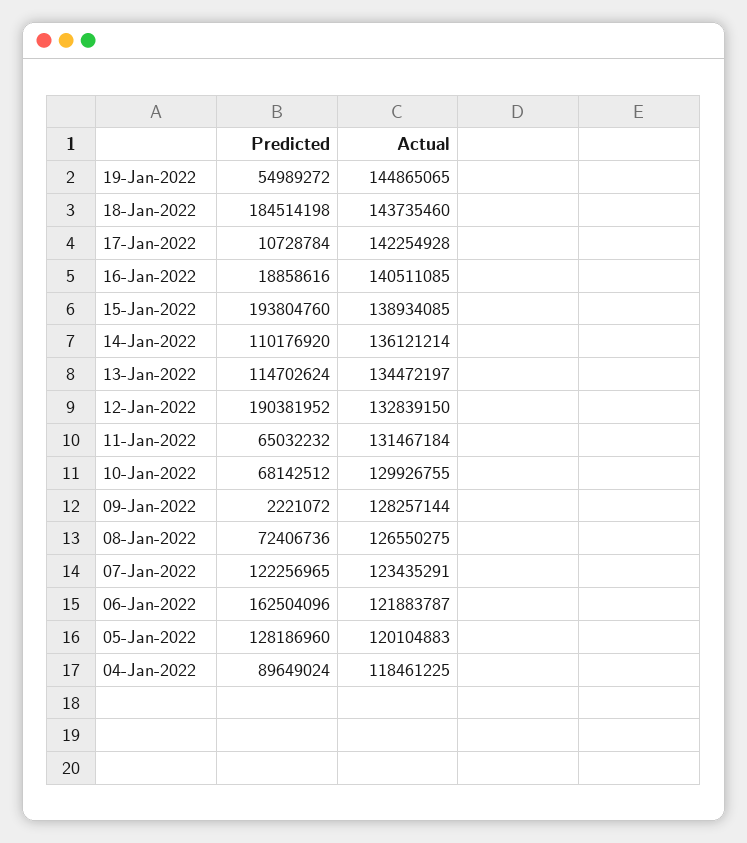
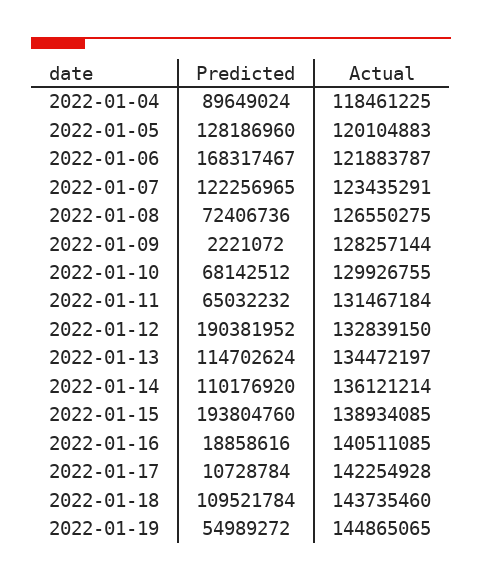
  {
    "Predicted": {
      "19-Jan-2022": 54989272,
-     "18-Jan-2022": 184514198,
+     "18-Jan-2022": 109521784,
      "17-Jan-2022": 10728784,
      "16-Jan-2022": 18858616,
      "15-Jan-2022": 193804760,
      "14-Jan-2022": 110176920,
      "13-Jan-2022": 114702624,
      "12-Jan-2022": 190381952,
      "11-Jan-2022": 65032232,
      "10-Jan-2022": 68142512,
      "09-Jan-2022": 2221072,
      "08-Jan-2022": 72406736,
      "07-Jan-2022": 122256965,
-     "06-Jan-2022": 162504096,
+     "06-Jan-2022": 168317467,
      "05-Jan-2022": 128186960,
      "04-Jan-2022": 89649024
    },
    "Actual": {
      "19-Jan-2022": 144865065,
      "18-Jan-2022": 143735460,
      "17-Jan-2022": 142254928,
      "16-Jan-2022": 140511085,
      "15-Jan-2022": 138934085,
      "14-Jan-2022": 136121214,
      "13-Jan-2022": 134472197,
      "12-Jan-2022": 132839150,
      "11-Jan-2022": 131467184,
      "10-Jan-2022": 129926755,
      "09-Jan-2022": 128257144,
      "08-Jan-2022": 126550275,
      "07-Jan-2022": 123435291,
      "06-Jan-2022": 121883787,
      "05-Jan-2022": 120104883,
      "04-Jan-2022": 118461225
    }
  }

